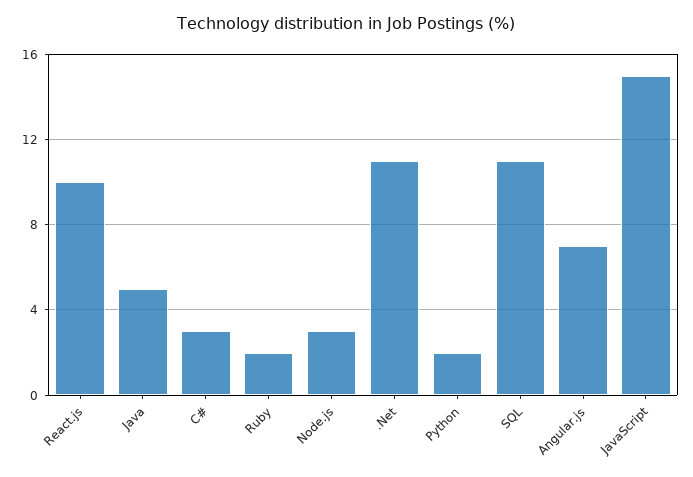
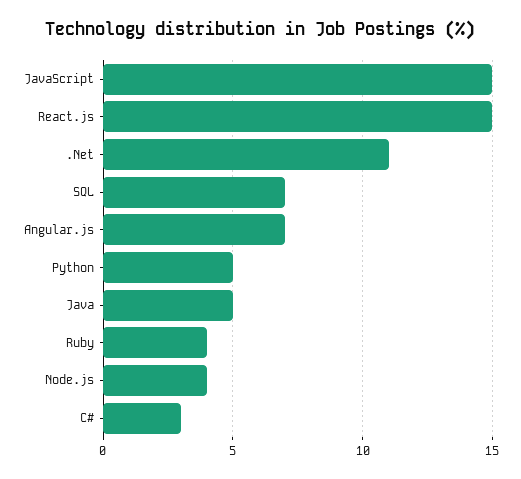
  {
-   "React.js": 10,
+   "React.js": 15,
    "Java": 5,
    "C#": 3,
-   "Ruby": 2,
+   "Ruby": 4,
-   "Node.js": 3,
+   "Node.js": 4,
    ".Net": 11,
-   "Python": 2,
+   "Python": 5,
-   "SQL": 11,
+   "SQL": 7,
    "Angular.js": 7,
    "JavaScript": 15
  }

